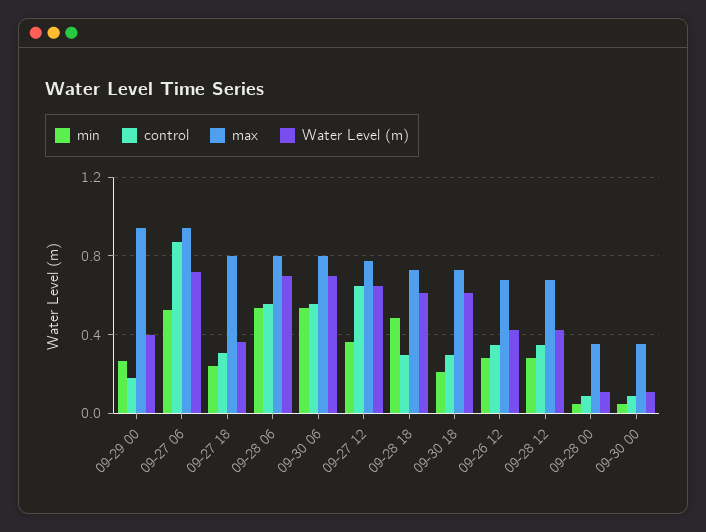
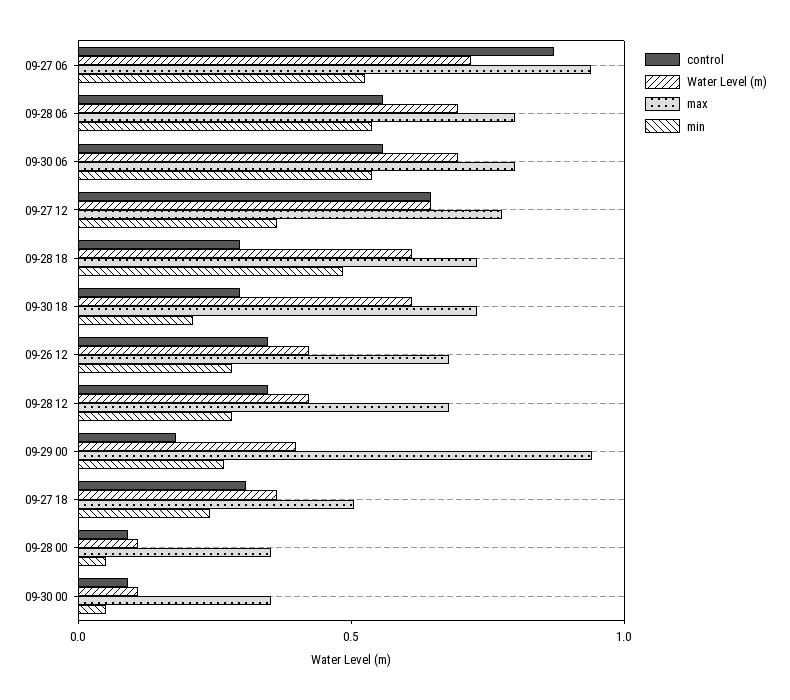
  {
    "min": {
      "09-29 00": 0.25,
      "09-27 06": 0.55,
      "09-27 18": 0.25,
      "09-28 06": 0.55,
      "09-30 06": 0.55,
      "09-27 12": 0.35,
      "09-28 18": 0.5,
      "09-30 18": 0.2,
      "09-26 12": 0.3,
      "09-28 12": 0.3,
      "09-28 00": 0.05,
      "09-30 00": 0.05
    },
    "control": {
      "09-29 00": 0.2,
      "09-27 06": 0.85,
      "09-27 18": 0.3,
      "09-28 06": 0.55,
      "09-30 06": 0.55,
      "09-27 12": 0.65,
      "09-28 18": 0.3,
      "09-30 18": 0.3,
      "09-26 12": 0.35,
      "09-28 12": 0.35,
      "09-28 00": 0.1,
      "09-30 00": 0.1
    },
    "max": {
      "09-29 00": 0.95,
      "09-27 06": 0.95,
-     "09-27 18": 0.8,
+     "09-27 18": 0.5,
      "09-28 06": 0.8,
      "09-30 06": 0.8,
      "09-27 12": 0.8,
      "09-28 18": 0.75,
      "09-30 18": 0.75,
      "09-26 12": 0.7,
      "09-28 12": 0.7,
      "09-28 00": 0.35,
      "09-30 00": 0.35
    },
    "Water Level (m)": {
      "09-29 00": 0.4,
      "09-27 06": 0.7,
      "09-27 18": 0.35,
      "09-28 06": 0.7,
      "09-30 06": 0.7,
      "09-27 12": 0.65,
      "09-28 18": 0.6,
      "09-30 18": 0.6,
      "09-26 12": 0.4,
      "09-28 12": 0.4,
      "09-28 00": 0.1,
      "09-30 00": 0.1
    }
  }

